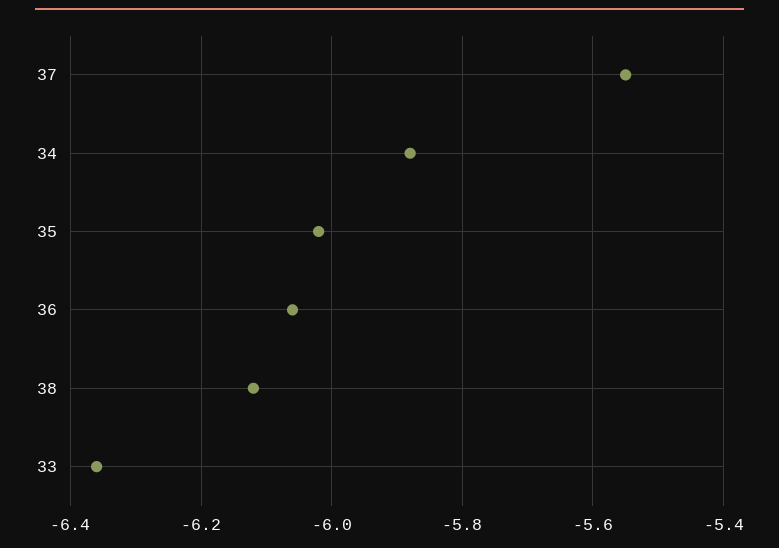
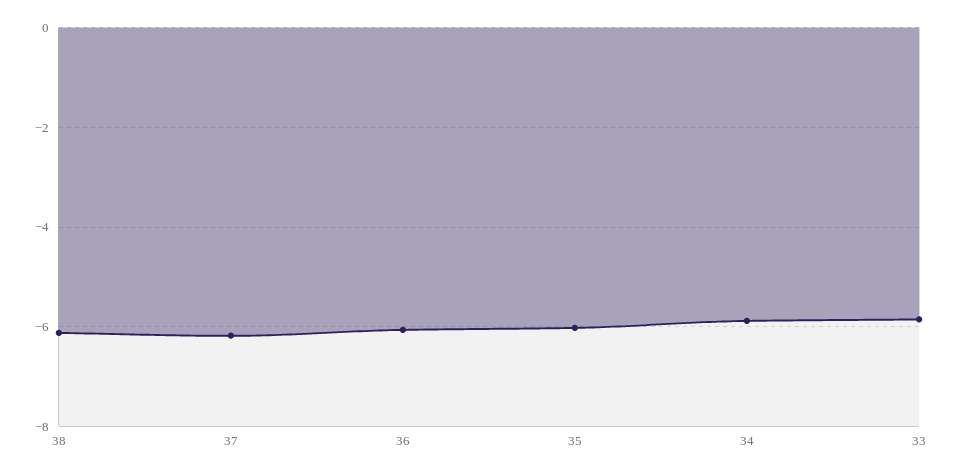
  {
-   "37": -5.55,
+   "37": -6.2,
    "34": -5.9,
    "35": -6,
    "36": -6.05,
    "38": -6.1,
-   "33": -6.35
+   "33": -5.8
  }

